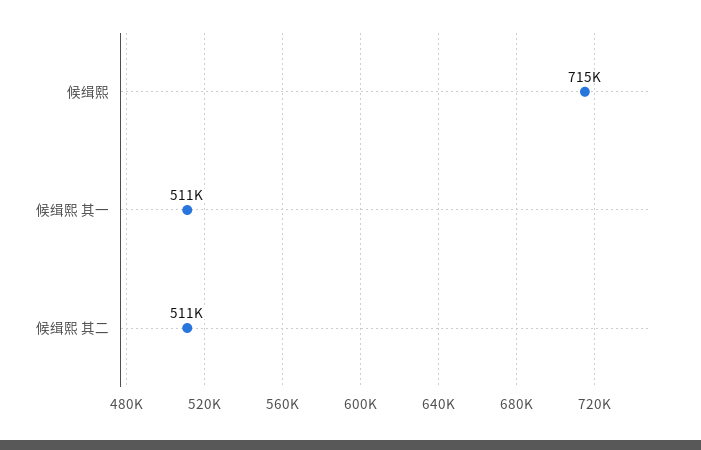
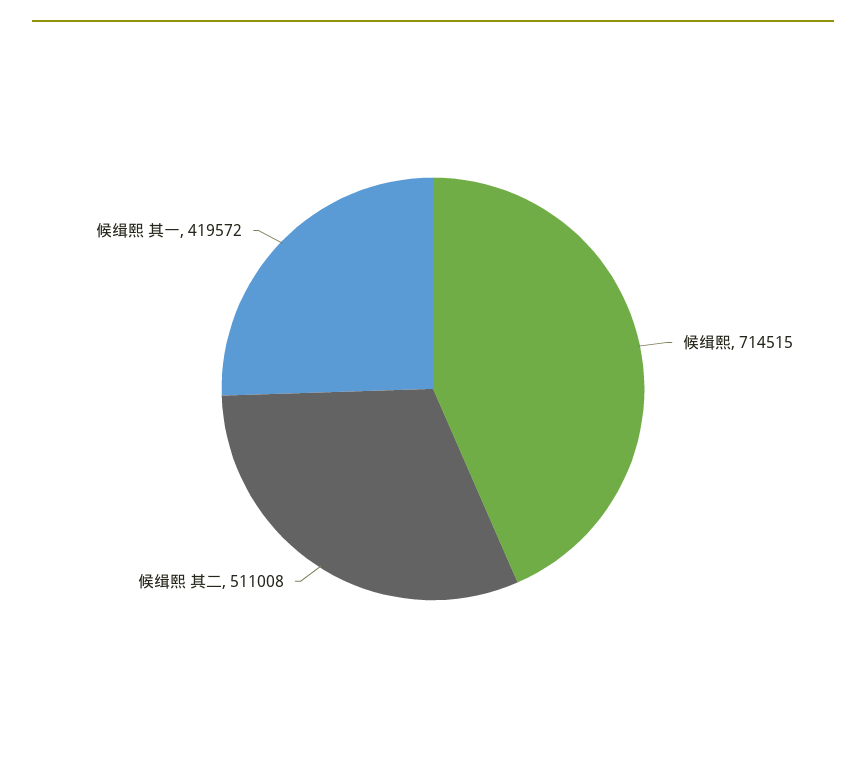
  {
    "候缉熙": 714515,
-   "候缉熙 其一": 511000,
+   "候缉熙 其一": 419572,
    "候缉熙 其二": 511008
  }

